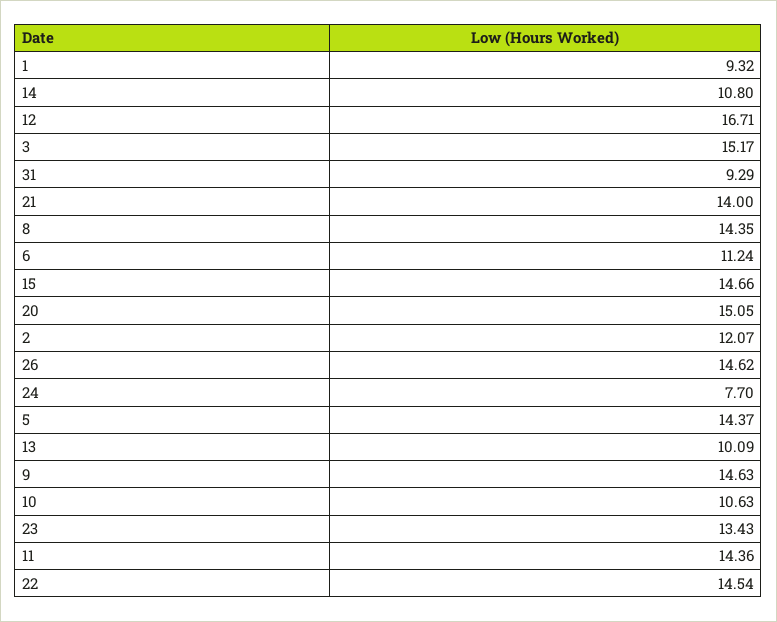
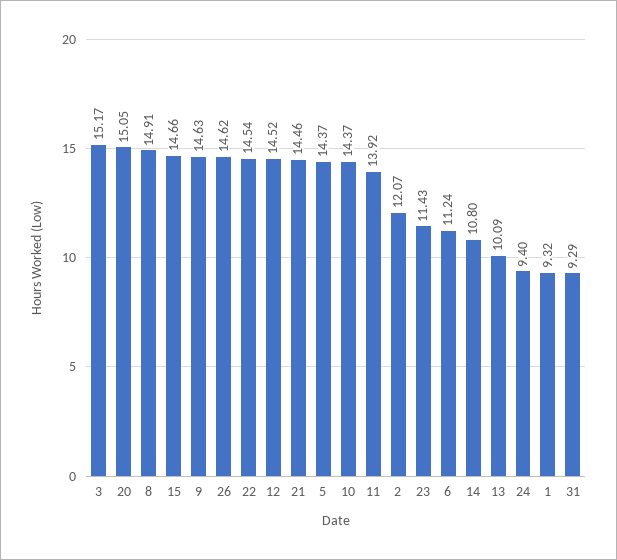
  {
    "1": 9.32,
    "14": 10.8,
-   "12": 16.71,
+   "12": 14.52,
    "3": 15.17,
    "31": 9.29,
-   "21": 14,
+   "21": 14.46,
-   "8": 14.35,
+   "8": 14.91,
    "6": 11.24,
    "15": 14.66,
    "20": 15.05,
    "2": 12.07,
    "26": 14.62,
-   "24": 7.7,
+   "24": 9.4,
    "5": 14.37,
    "13": 10.09,
    "9": 14.63,
-   "10": 10.63,
+   "10": 14.37,
-   "23": 13.43,
+   "23": 11.43,
-   "11": 14.36,
+   "11": 13.92,
    "22": 14.54
  }

